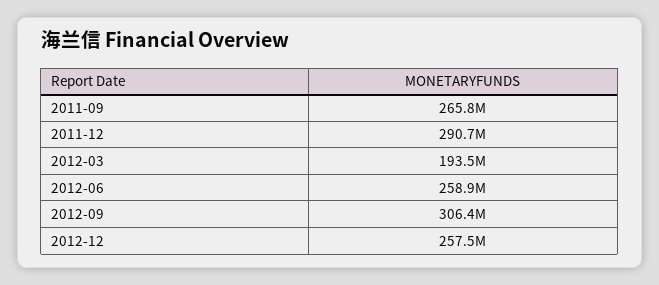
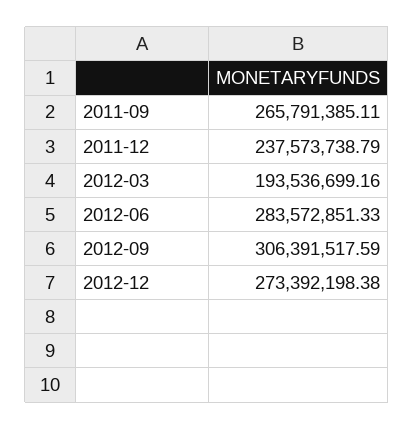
  {
    "2011-09": 265791385.11,
-   "2011-12": 290700000,
+   "2011-12": 237573738.79,
    "2012-03": 193536699.16,
-   "2012-06": 258900000,
+   "2012-06": 283572851.33,
    "2012-09": 306391517.59,
-   "2012-12": 257500000
+   "2012-12": 273392198.38
  }

